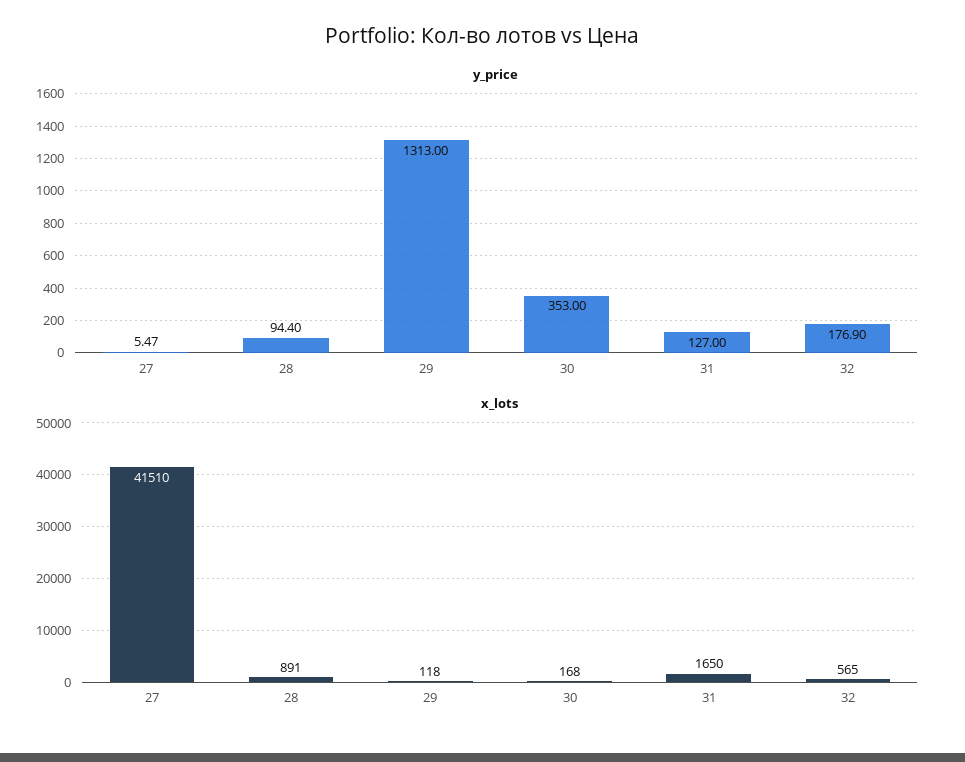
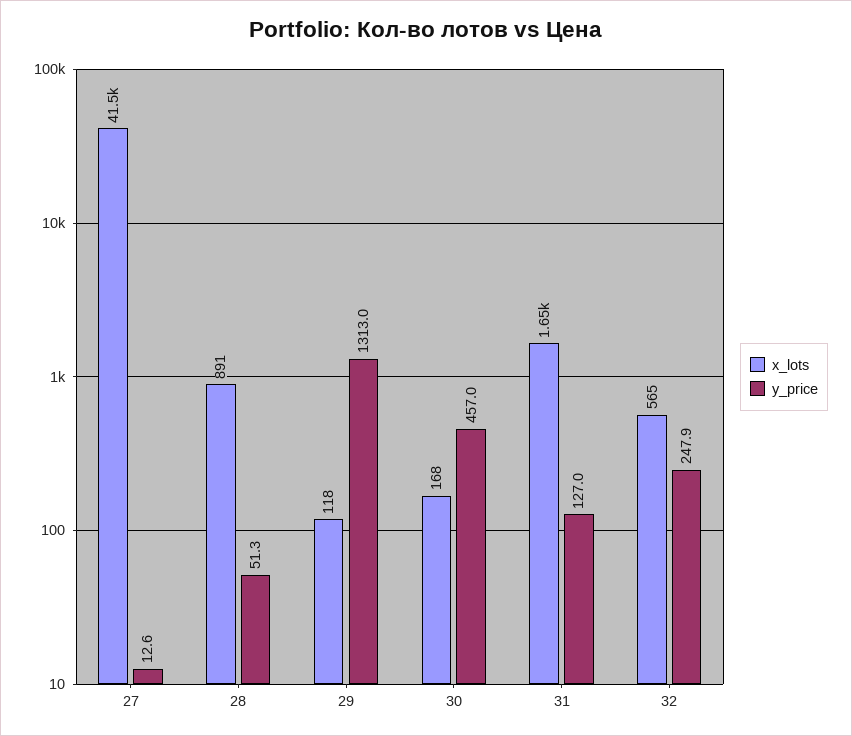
  {
    "y_price": {
-     "27": 5.47,
+     "27": 12.6,
-     "28": 94.4,
+     "28": 51.3,
      "29": 1313,
-     "30": 353,
+     "30": 457,
      "31": 127,
-     "32": 176.9
+     "32": 247.9
    },
    "x_lots": {
      "27": 41510,
      "28": 891,
      "29": 118,
      "30": 168,
      "31": 1650,
      "32": 565
    }
  }

